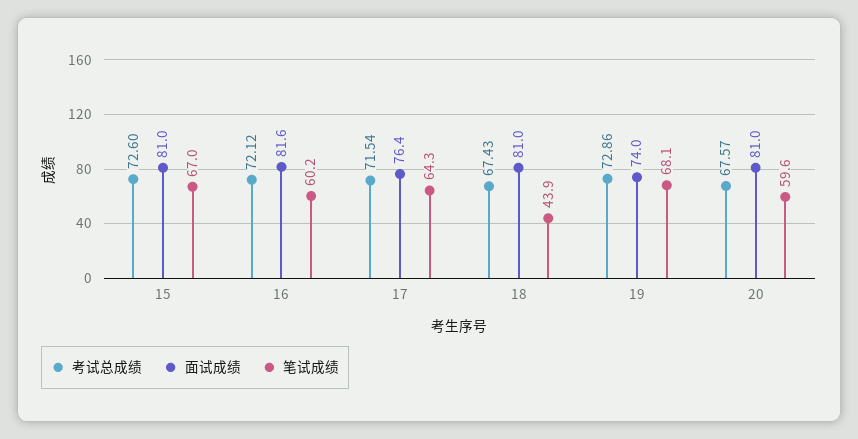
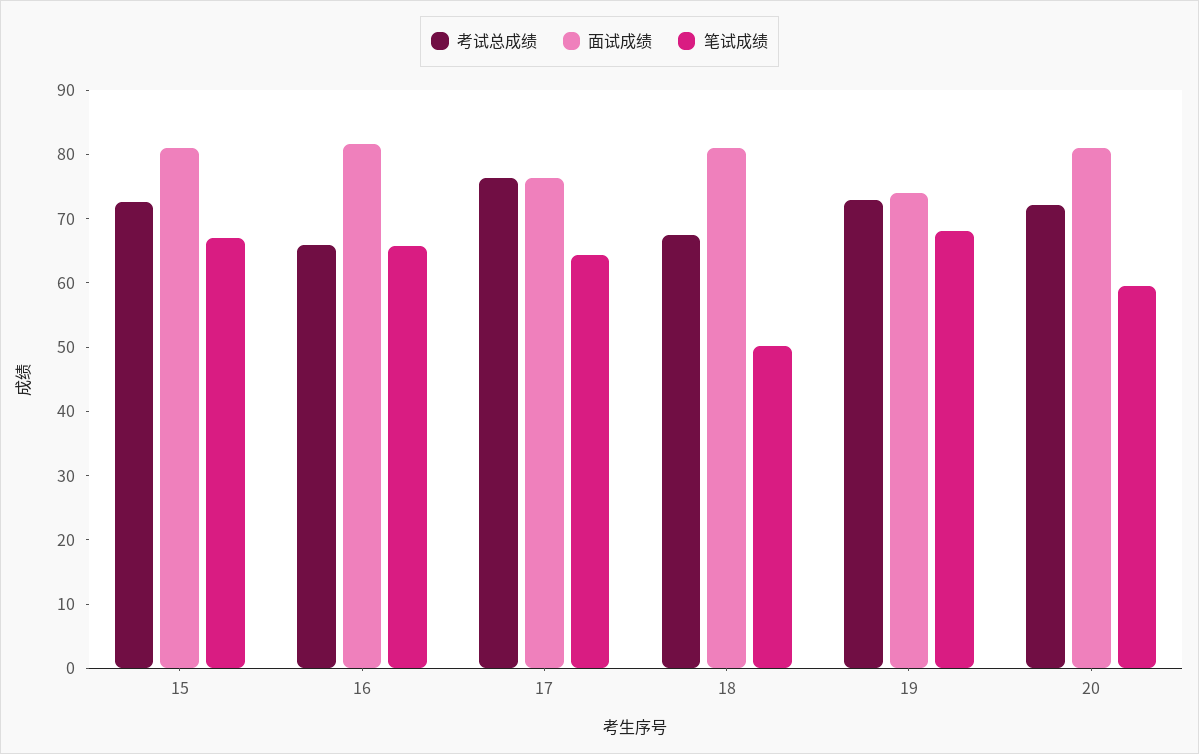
  {
    "考试总成绩": {
      "15": 72.6,
-     "16": 72.12,
+     "16": 66,
-     "17": 71.54,
+     "17": 76,
      "18": 67.43,
      "19": 72.86,
-     "20": 67.57
+     "20": 72
    },
    "面试成绩": {
      "15": 81,
      "16": 81.6,
      "17": 76.4,
      "18": 81,
      "19": 74,
      "20": 81
    },
    "笔试成绩": {
      "15": 67,
-     "16": 60.2,
+     "16": 66,
      "17": 64.3,
-     "18": 43.9,
+     "18": 50,
      "19": 68.1,
      "20": 59.6
    }
  }

